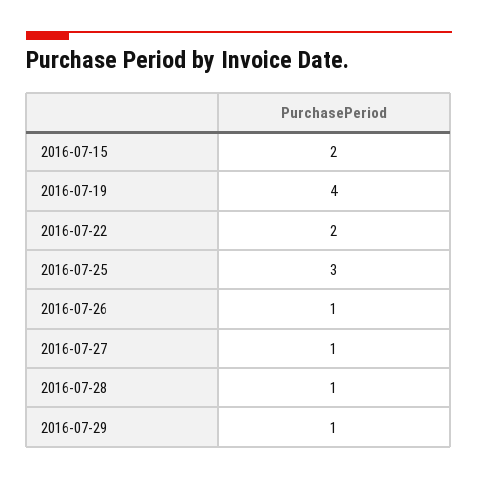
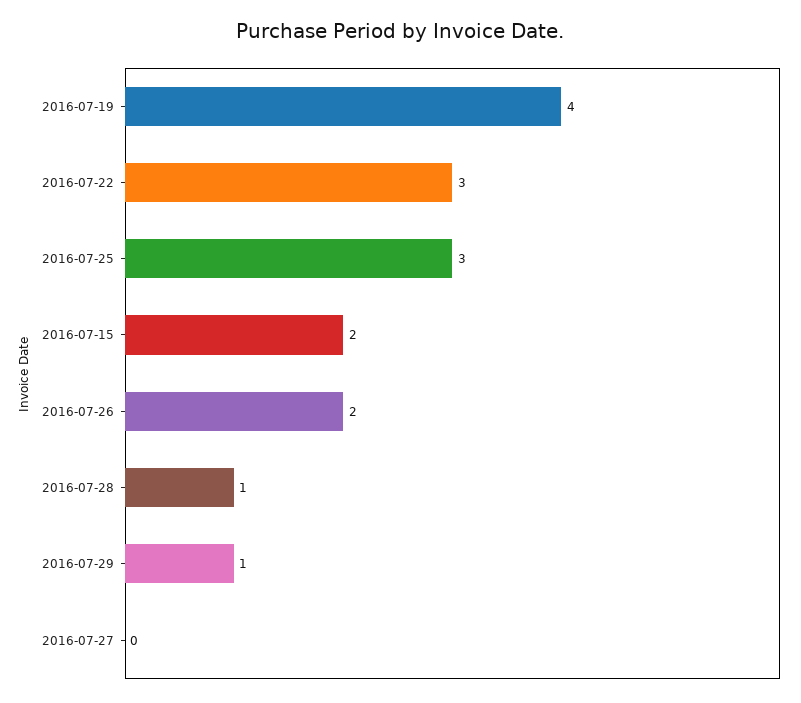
  {
    "2016-07-15": 2,
    "2016-07-19": 4,
-   "2016-07-22": 2,
+   "2016-07-22": 3,
    "2016-07-25": 3,
-   "2016-07-26": 1,
+   "2016-07-26": 2,
-   "2016-07-27": 1,
+   "2016-07-27": 0,
    "2016-07-28": 1,
    "2016-07-29": 1
  }

